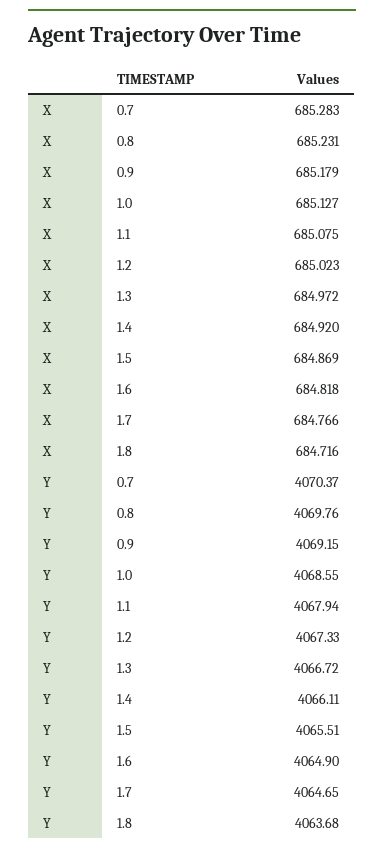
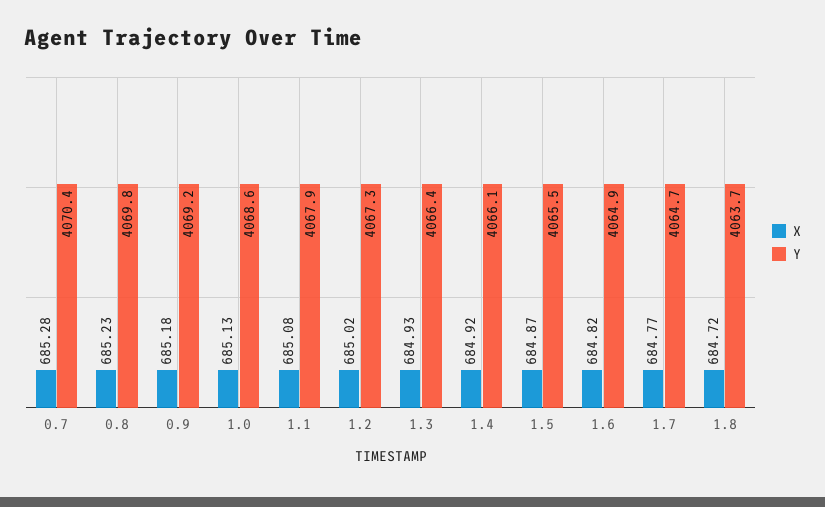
  {
    "X": {
      "0.7": 685.283,
      "0.8": 685.231,
      "0.9": 685.179,
      "1.0": 685.127,
      "1.1": 685.075,
      "1.2": 685.023,
-     "1.3": 684.972,
+     "1.3": 684.93,
      "1.4": 684.92,
      "1.5": 684.869,
      "1.6": 684.818,
      "1.7": 684.766,
      "1.8": 684.716
    },
    "Y": {
      "0.7": 4070.37,
      "0.8": 4069.76,
      "0.9": 4069.15,
      "1.0": 4068.55,
      "1.1": 4067.94,
      "1.2": 4067.33,
-     "1.3": 4066.72,
+     "1.3": 4066.4,
      "1.4": 4066.11,
      "1.5": 4065.51,
      "1.6": 4064.9,
      "1.7": 4064.65,
      "1.8": 4063.68
    }
  }

